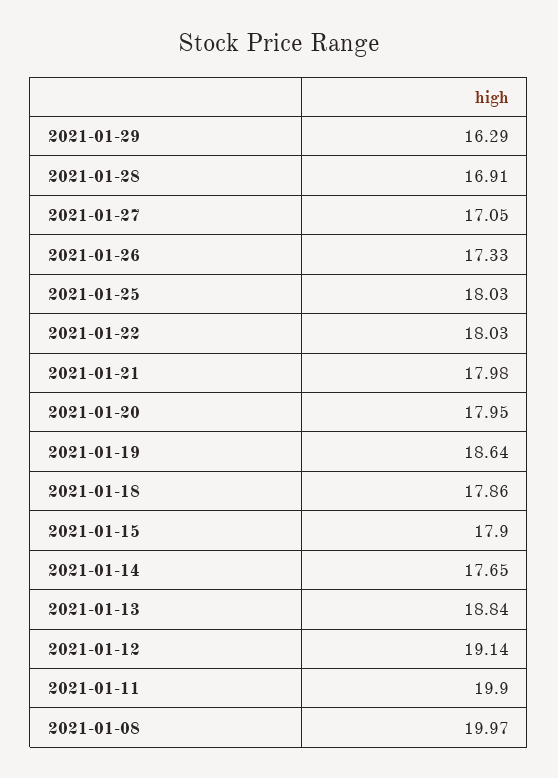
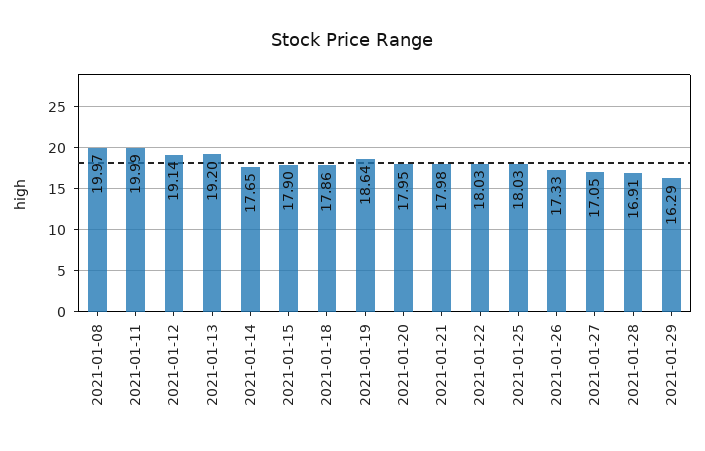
  {
    "2021-01-29": 16.29,
    "2021-01-28": 16.91,
    "2021-01-27": 17.05,
    "2021-01-26": 17.33,
    "2021-01-25": 18.03,
    "2021-01-22": 18.03,
    "2021-01-21": 17.98,
    "2021-01-20": 17.95,
    "2021-01-19": 18.64,
    "2021-01-18": 17.86,
    "2021-01-15": 17.9,
    "2021-01-14": 17.65,
-   "2021-01-13": 18.84,
+   "2021-01-13": 19.2,
    "2021-01-12": 19.14,
-   "2021-01-11": 19.9,
+   "2021-01-11": 19.99,
    "2021-01-08": 19.97
  }

